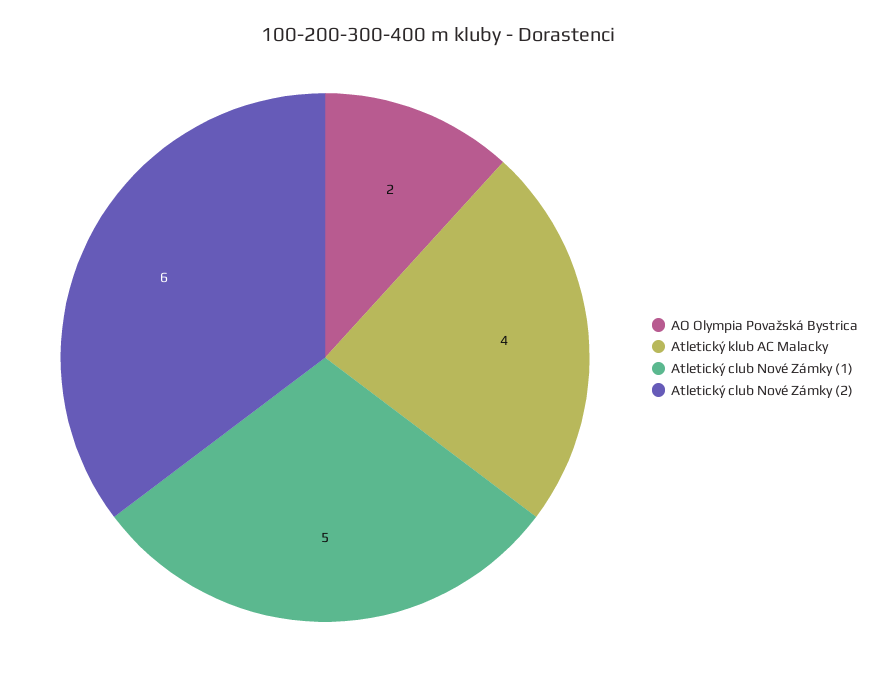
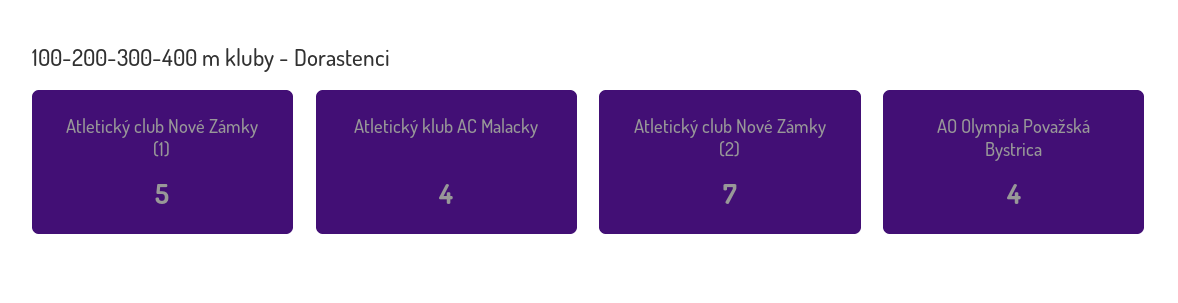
  {
-   "AO Olympia Považská Bystrica": 2,
+   "AO Olympia Považská Bystrica": 4,
    "Atletický klub AC Malacky": 4,
    "Atletický club Nové Zámky (1)": 5,
-   "Atletický club Nové Zámky (2)": 6
+   "Atletický club Nové Zámky (2)": 7
  }

